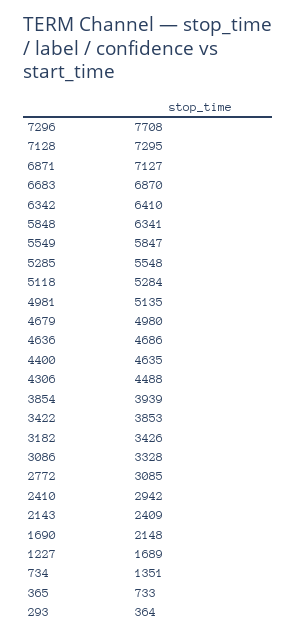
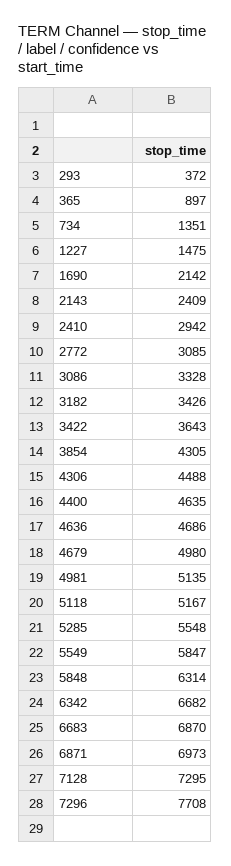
  {
    "7296": 7708,
    "7128": 7295,
-   "6871": 7127,
+   "6871": 6973,
    "6683": 6870,
-   "6342": 6410,
+   "6342": 6682,
-   "5848": 6341,
+   "5848": 6314,
    "5549": 5847,
    "5285": 5548,
-   "5118": 5284,
+   "5118": 5167,
    "4981": 5135,
    "4679": 4980,
    "4636": 4686,
    "4400": 4635,
    "4306": 4488,
-   "3854": 3939,
+   "3854": 4305,
-   "3422": 3853,
+   "3422": 3643,
    "3182": 3426,
    "3086": 3328,
    "2772": 3085,
    "2410": 2942,
    "2143": 2409,
-   "1690": 2148,
+   "1690": 2142,
-   "1227": 1689,
+   "1227": 1475,
    "734": 1351,
-   "365": 733,
+   "365": 897,
-   "293": 364
+   "293": 372
  }

